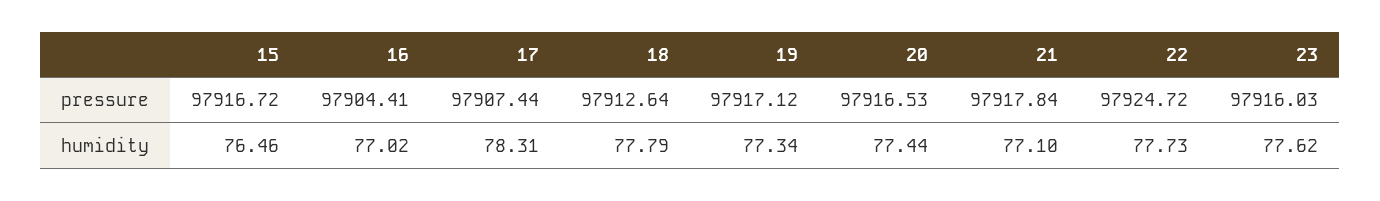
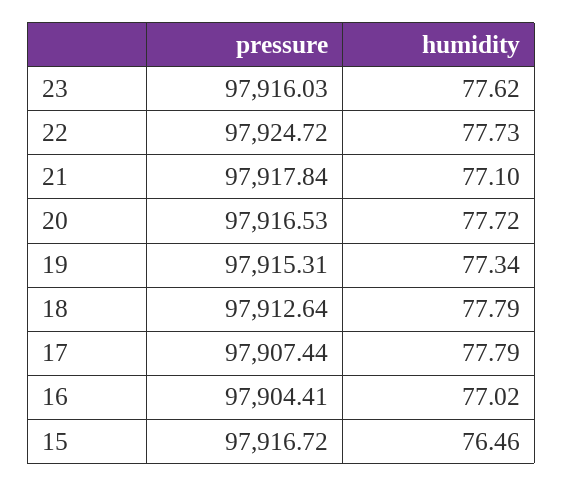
  {
    "15": {
      "pressure": 97916.72,
      "humidity": 76.46
    },
    "16": {
      "pressure": 97904.41,
      "humidity": 77.02
    },
    "17": {
      "pressure": 97907.44,
-     "humidity": 78.31
+     "humidity": 77.79
    },
    "18": {
      "pressure": 97912.64,
      "humidity": 77.79
    },
    "19": {
-     "pressure": 97917.12,
+     "pressure": 97915.31,
      "humidity": 77.34
    },
    "20": {
      "pressure": 97916.53,
-     "humidity": 77.44
+     "humidity": 77.72
    },
    "21": {
      "pressure": 97917.84,
      "humidity": 77.1
    },
    "22": {
      "pressure": 97924.72,
      "humidity": 77.73
    },
    "23": {
      "pressure": 97916.03,
      "humidity": 77.62
    }
  }

